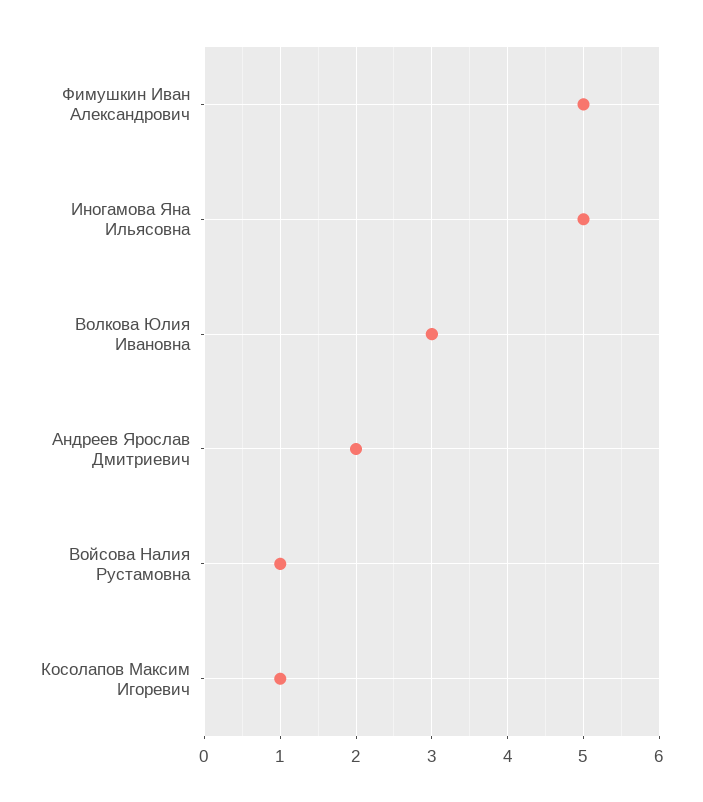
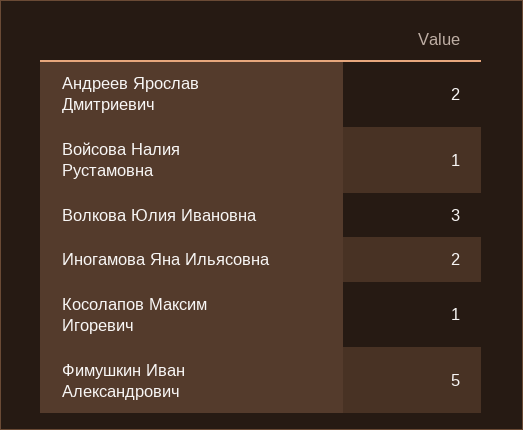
  {
    "Фимушкин Иван Александрович": 5,
-   "Иногамова Яна Ильясовна": 5,
+   "Иногамова Яна Ильясовна": 2,
    "Волкова Юлия Ивановна": 3,
    "Андреев Ярослав Дмитриевич": 2,
    "Войсова Налия Рустамовна": 1,
    "Косолапов Максим Игоревич": 1
  }

